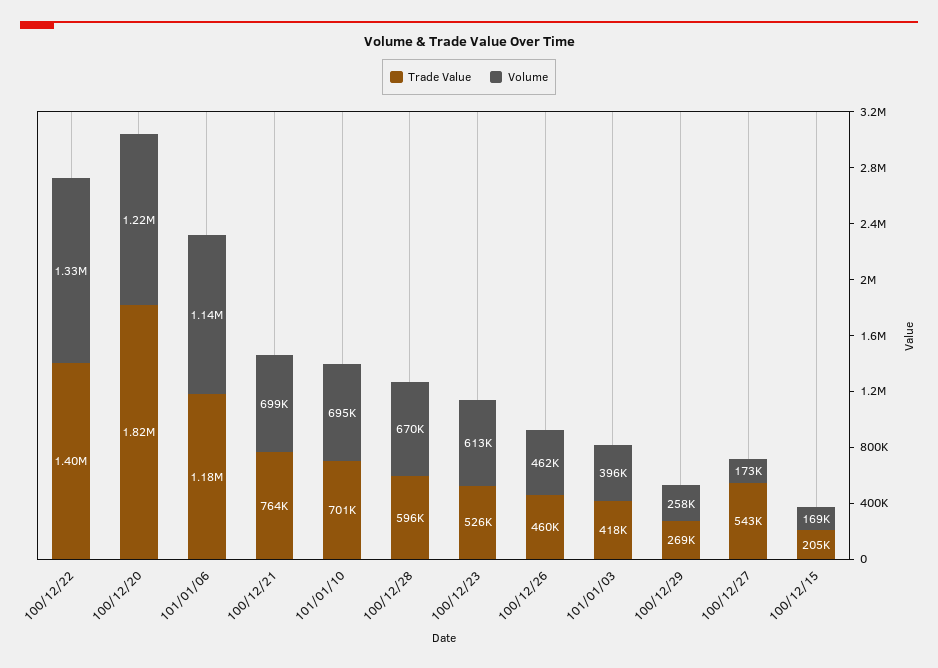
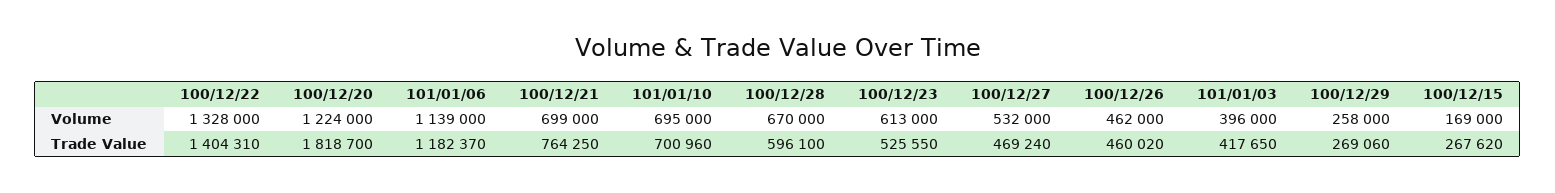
  {
    "Trade Value": {
      "100/12/22": 1404310,
      "100/12/20": 1818700,
      "101/01/06": 1182370,
      "100/12/21": 764250,
      "101/01/10": 700960,
      "100/12/28": 596100,
      "100/12/23": 525550,
      "100/12/26": 460020,
      "101/01/03": 417650,
      "100/12/29": 269060,
-     "100/12/27": 543000,
+     "100/12/27": 469240,
-     "100/12/15": 205000
+     "100/12/15": 267620
    },
    "Volume": {
      "100/12/22": 1328000,
      "100/12/20": 1224000,
      "101/01/06": 1139000,
      "100/12/21": 699000,
      "101/01/10": 695000,
      "100/12/28": 670000,
      "100/12/23": 613000,
      "100/12/26": 462000,
      "101/01/03": 396000,
      "100/12/29": 258000,
-     "100/12/27": 173000,
+     "100/12/27": 532000,
      "100/12/15": 169000
    }
  }

